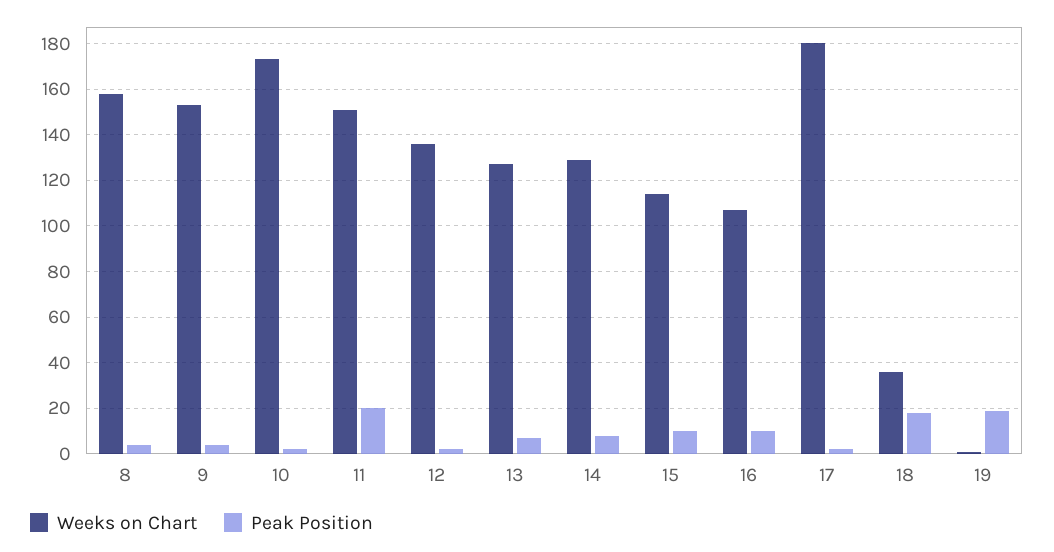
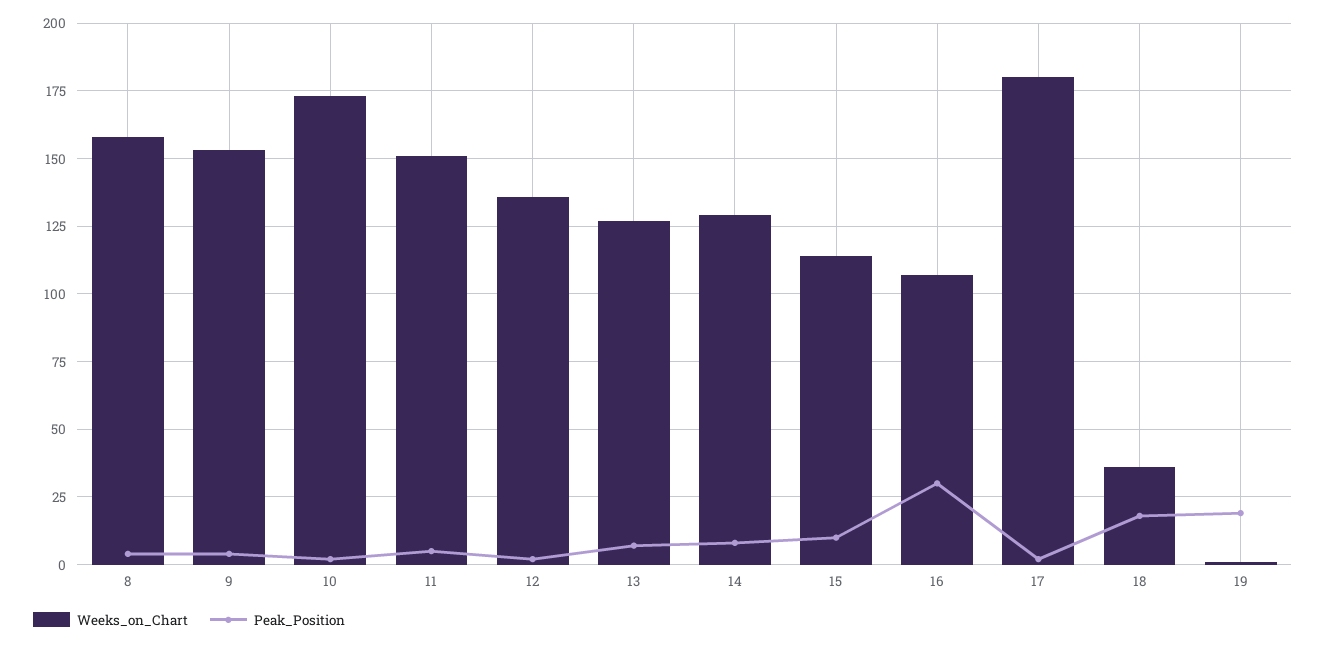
  {
    "Weeks on Chart": {
      "8": 160,
      "9": 155,
      "10": 175,
      "11": 150,
      "12": 135,
      "13": 125,
      "14": 130,
      "15": 115,
      "16": 105,
      "17": 180,
      "18": 35,
      "19": 0
    },
    "Peak Position": {
      "8": 5,
      "9": 5,
      "10": 0,
-     "11": 20,
+     "11": 5,
      "12": 0,
      "13": 5,
      "14": 10,
      "15": 10,
-     "16": 10,
+     "16": 30,
      "17": 0,
      "18": 20,
      "19": 20
    }
  }

